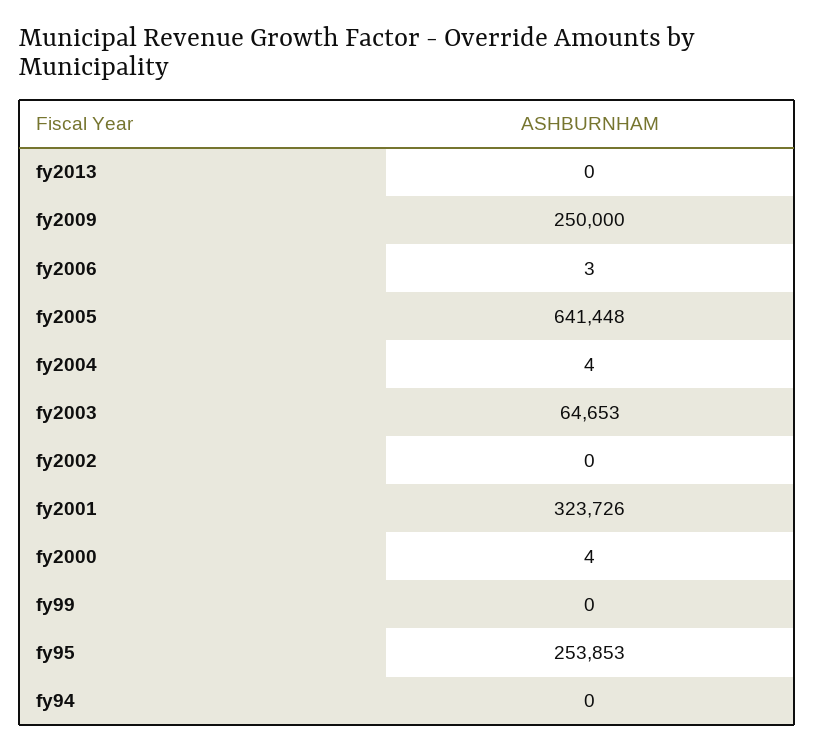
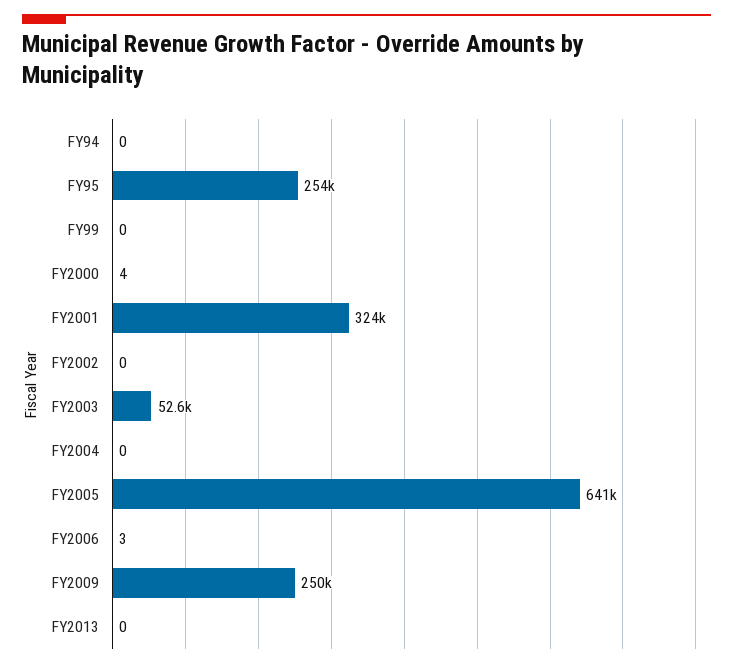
  {
    "fy2013": 0,
    "fy2009": 250000,
    "fy2006": 3,
    "fy2005": 641448,
-   "fy2004": 4,
+   "fy2004": 0,
-   "fy2003": 64653,
+   "fy2003": 52600,
    "fy2002": 0,
    "fy2001": 323726,
    "fy2000": 4,
    "fy99": 0,
    "fy95": 253853,
    "fy94": 0
  }

